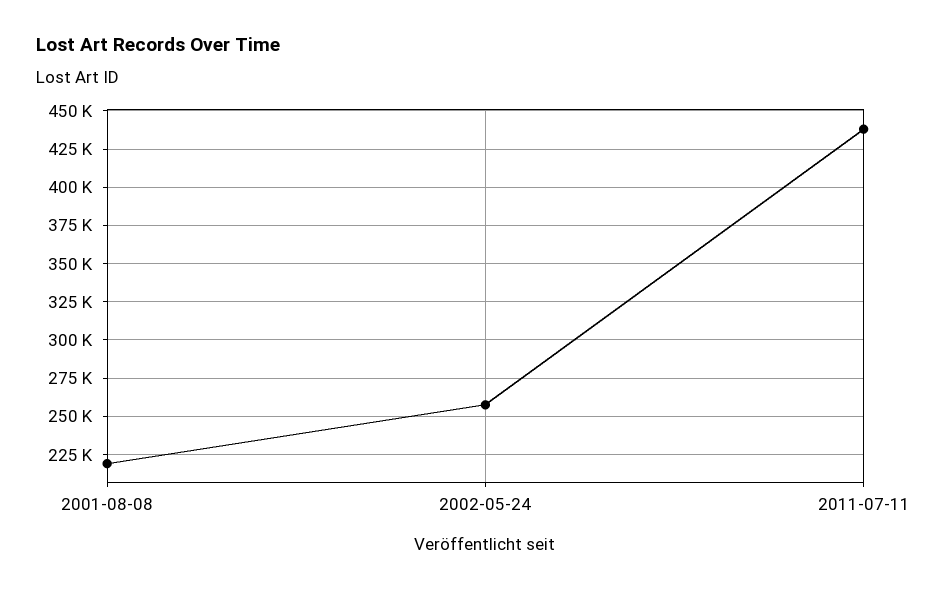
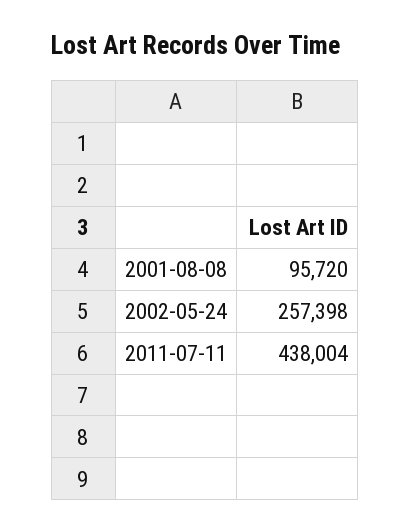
  {
-   "2001-08-08": 220000,
+   "2001-08-08": 95720,
    "2002-05-24": 257398,
    "2011-07-11": 438004
  }

